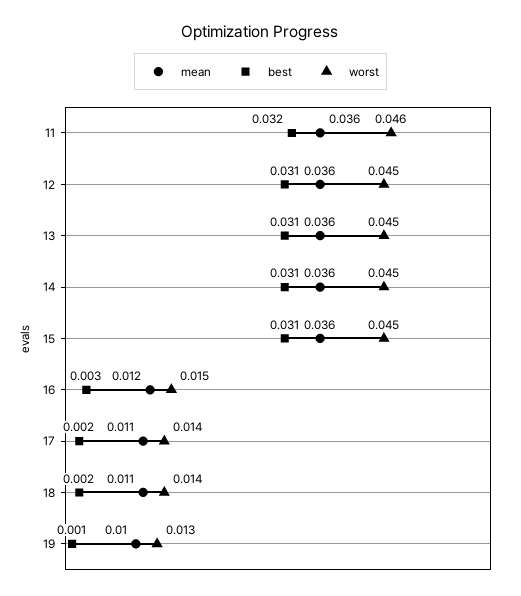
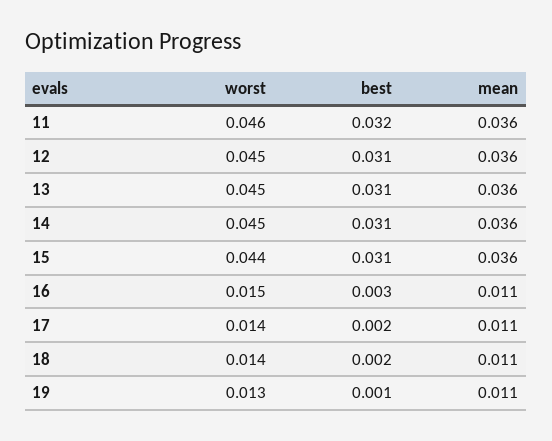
  {
    "mean": {
      "11": 0.036,
      "12": 0.036,
      "13": 0.036,
      "14": 0.036,
      "15": 0.036,
-     "16": 0.012,
+     "16": 0.011,
      "17": 0.011,
      "18": 0.011,
-     "19": 0.01
+     "19": 0.011
    },
    "best": {
      "11": 0.032,
      "12": 0.031,
      "13": 0.031,
      "14": 0.031,
      "15": 0.031,
      "16": 0.003,
      "17": 0.002,
      "18": 0.002,
      "19": 0.001
    },
    "worst": {
      "11": 0.046,
      "12": 0.045,
      "13": 0.045,
      "14": 0.045,
-     "15": 0.045,
+     "15": 0.044,
      "16": 0.015,
      "17": 0.014,
      "18": 0.014,
      "19": 0.013
    }
  }

